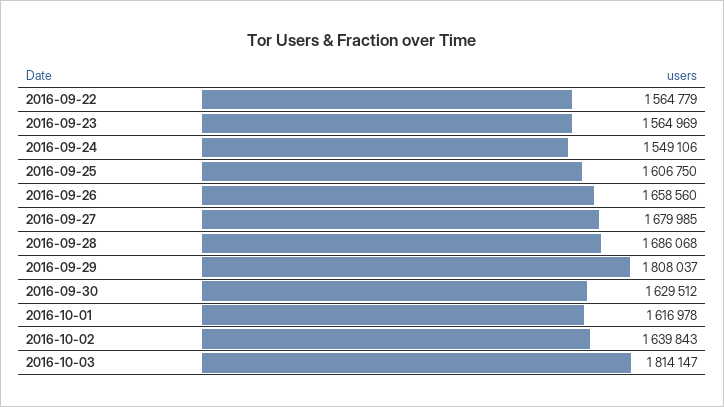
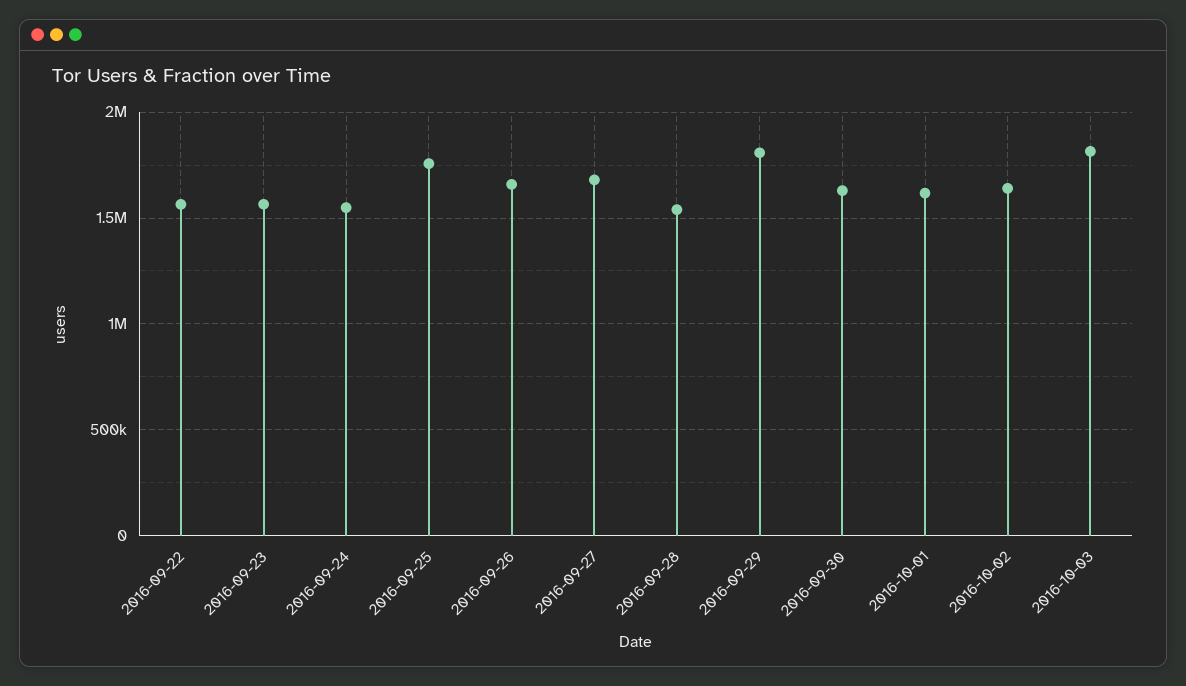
  {
    "2016-09-22": 1564779,
    "2016-09-23": 1564969,
    "2016-09-24": 1549106,
-   "2016-09-25": 1606750,
+   "2016-09-25": 1750000,
    "2016-09-26": 1658560,
    "2016-09-27": 1679985,
-   "2016-09-28": 1686068,
+   "2016-09-28": 1550000,
    "2016-09-29": 1808037,
    "2016-09-30": 1629512,
    "2016-10-01": 1616978,
    "2016-10-02": 1639843,
    "2016-10-03": 1814147
  }

